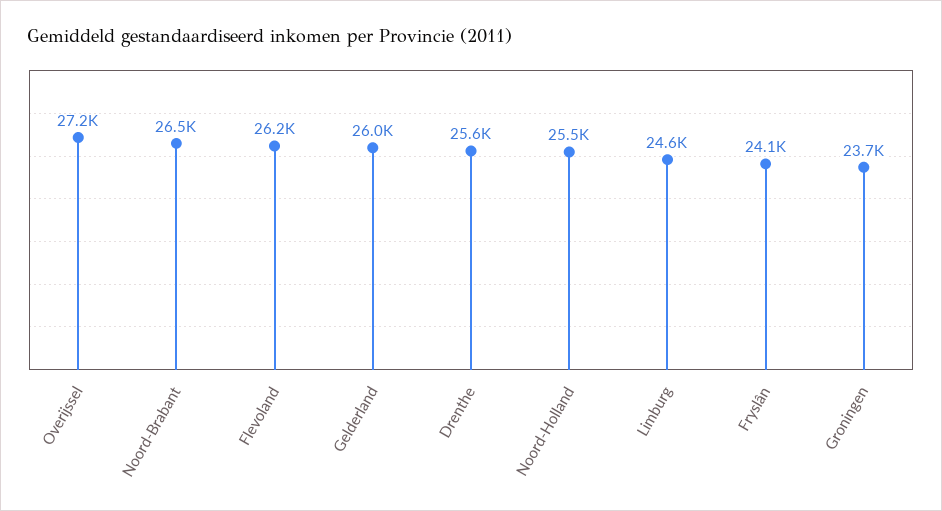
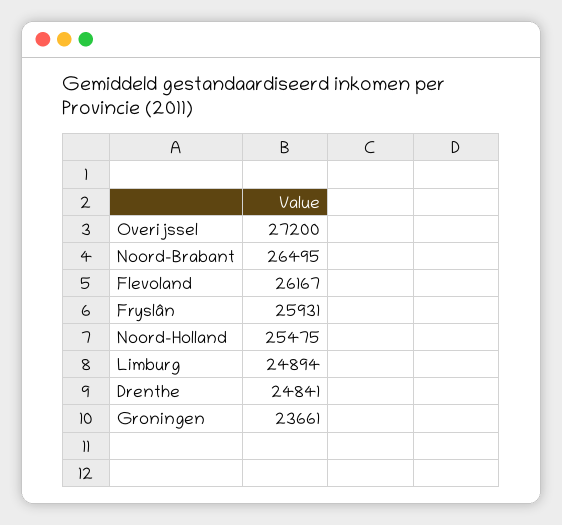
  {
    "Overijssel": 27200,
    "Noord-Brabant": 26495,
    "Flevoland": 26167,
-   "Gelderland": 26000,
-   "Drenthe": 25600,
+   "Drenthe": 24841,
    "Noord-Holland": 25475,
-   "Limburg": 24600,
+   "Limburg": 24894,
-   "Fryslân": 24100,
+   "Fryslân": 25931,
    "Groningen": 23661
  }

